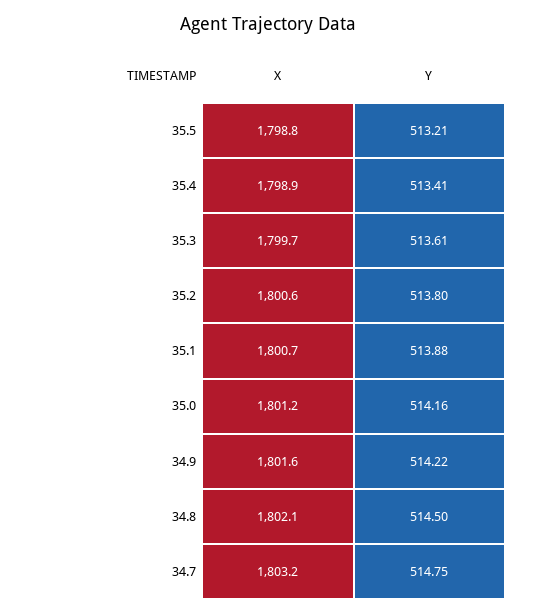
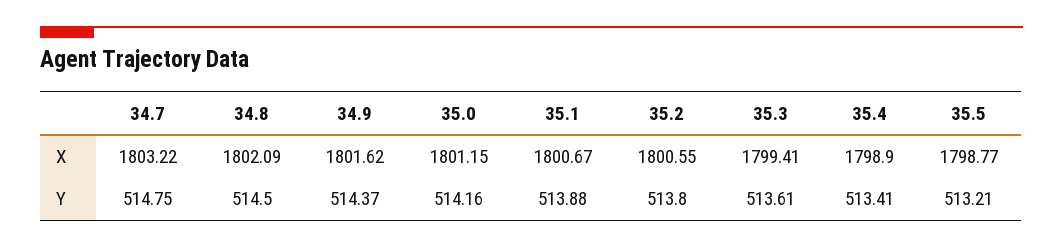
  {
    "X": {
      "35.5": 1798.77,
      "35.4": 1798.9,
-     "35.3": 1799.7,
+     "35.3": 1799.41,
      "35.2": 1800.55,
      "35.1": 1800.67,
      "35.0": 1801.15,
      "34.9": 1801.62,
      "34.8": 1802.09,
      "34.7": 1803.22
    },
    "Y": {
      "35.5": 513.21,
      "35.4": 513.41,
      "35.3": 513.61,
      "35.2": 513.8,
      "35.1": 513.88,
      "35.0": 514.16,
-     "34.9": 514.22,
+     "34.9": 514.37,
      "34.8": 514.5,
      "34.7": 514.75
    }
  }

